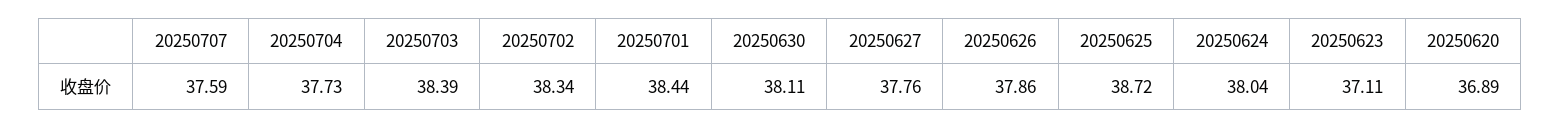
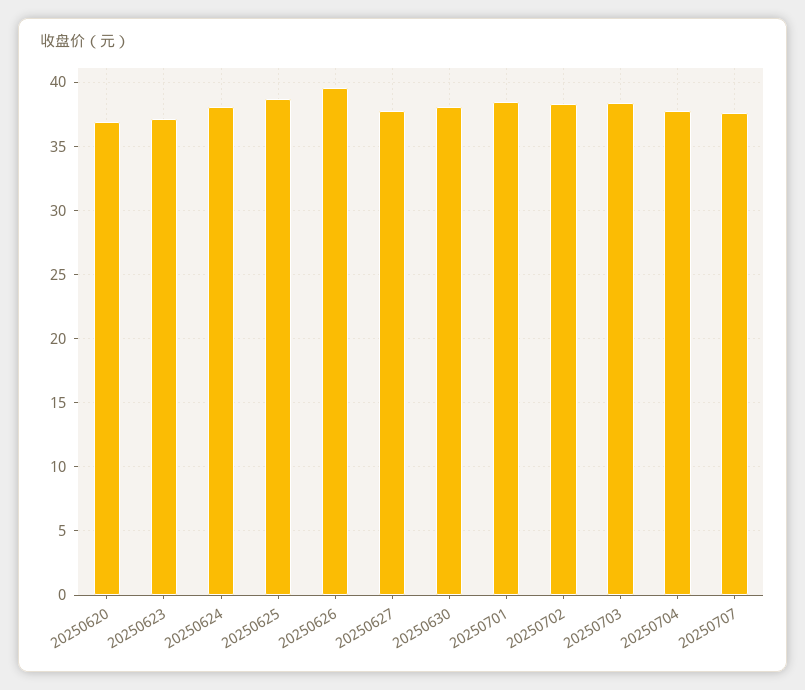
  {
    "20250707": 37.59,
    "20250704": 37.73,
    "20250703": 38.39,
    "20250702": 38.34,
    "20250701": 38.44,
    "20250630": 38.11,
    "20250627": 37.76,
-   "20250626": 37.86,
+   "20250626": 39.5,
    "20250625": 38.72,
    "20250624": 38.04,
    "20250623": 37.11,
    "20250620": 36.89
  }

